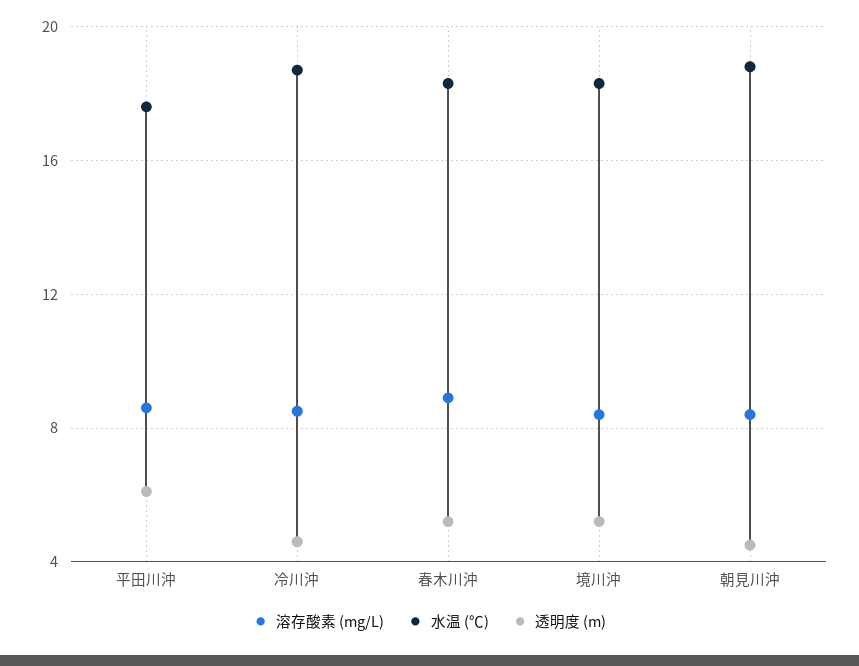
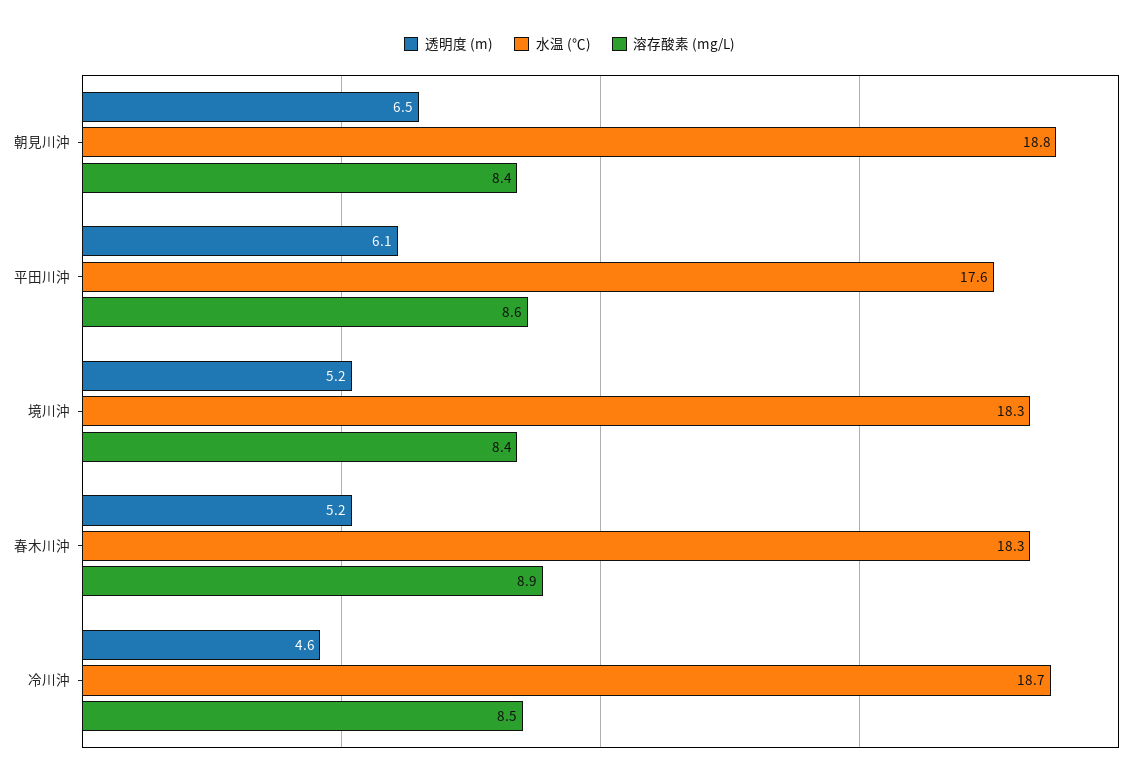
  {
    "溶存酸素 (mg/L)": {
      "平田川沖": 8.6,
      "冷川沖": 8.5,
      "春木川沖": 8.9,
      "境川沖": 8.4,
      "朝見川沖": 8.4
    },
    "水温 (℃)": {
      "平田川沖": 17.6,
      "冷川沖": 18.7,
      "春木川沖": 18.3,
      "境川沖": 18.3,
      "朝見川沖": 18.8
    },
    "透明度 (m)": {
      "平田川沖": 6.1,
      "冷川沖": 4.6,
      "春木川沖": 5.2,
      "境川沖": 5.2,
-     "朝見川沖": 4.5
+     "朝見川沖": 6.5
    }
  }

